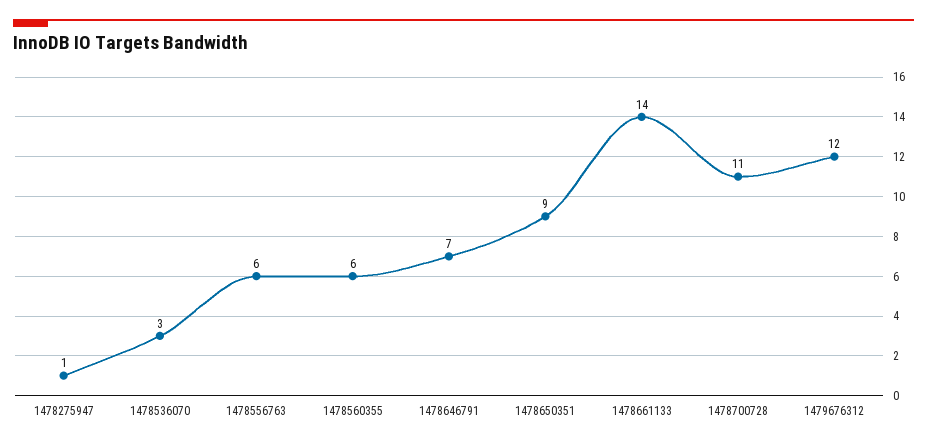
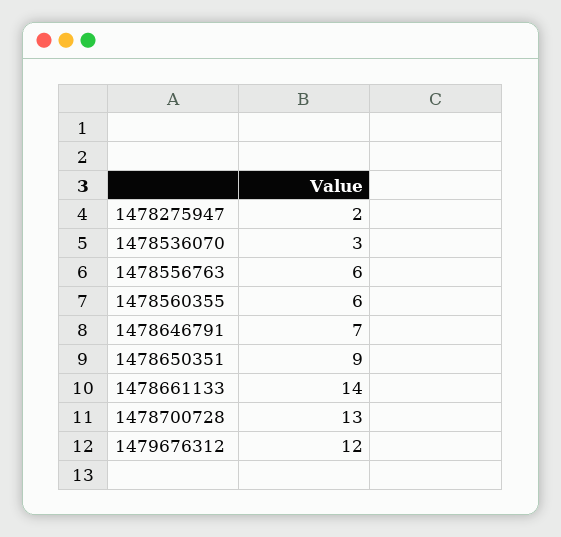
  {
-   "1478275947": 1,
+   "1478275947": 2,
    "1478536070": 3,
    "1478556763": 6,
    "1478560355": 6,
    "1478646791": 7,
    "1478650351": 9,
    "1478661133": 14,
-   "1478700728": 11,
+   "1478700728": 13,
    "1479676312": 12
  }

